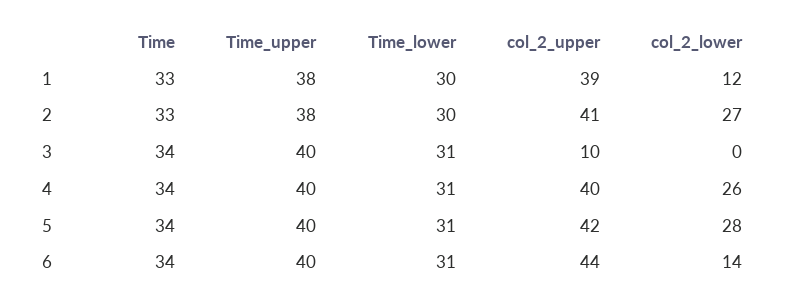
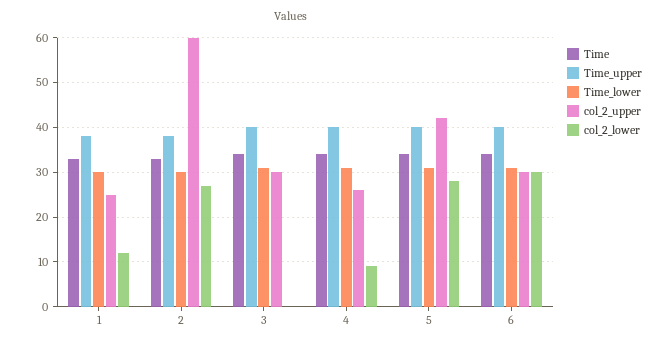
  {
    "Time": {
      "1": 33,
      "2": 33,
      "3": 34,
      "4": 34,
      "5": 34,
      "6": 34
    },
    "Time_upper": {
      "1": 38,
      "2": 38,
      "3": 40,
      "4": 40,
      "5": 40,
      "6": 40
    },
    "Time_lower": {
      "1": 30,
      "2": 30,
      "3": 31,
      "4": 31,
      "5": 31,
      "6": 31
    },
    "col_2_upper": {
-     "1": 39,
+     "1": 25,
-     "2": 41,
+     "2": 60,
-     "3": 10,
+     "3": 30,
-     "4": 40,
+     "4": 25,
      "5": 42,
-     "6": 44
+     "6": 30
    },
    "col_2_lower": {
      "1": 12,
      "2": 27,
      "3": 0,
-     "4": 26,
+     "4": 10,
      "5": 28,
-     "6": 14
+     "6": 30
    }
  }

